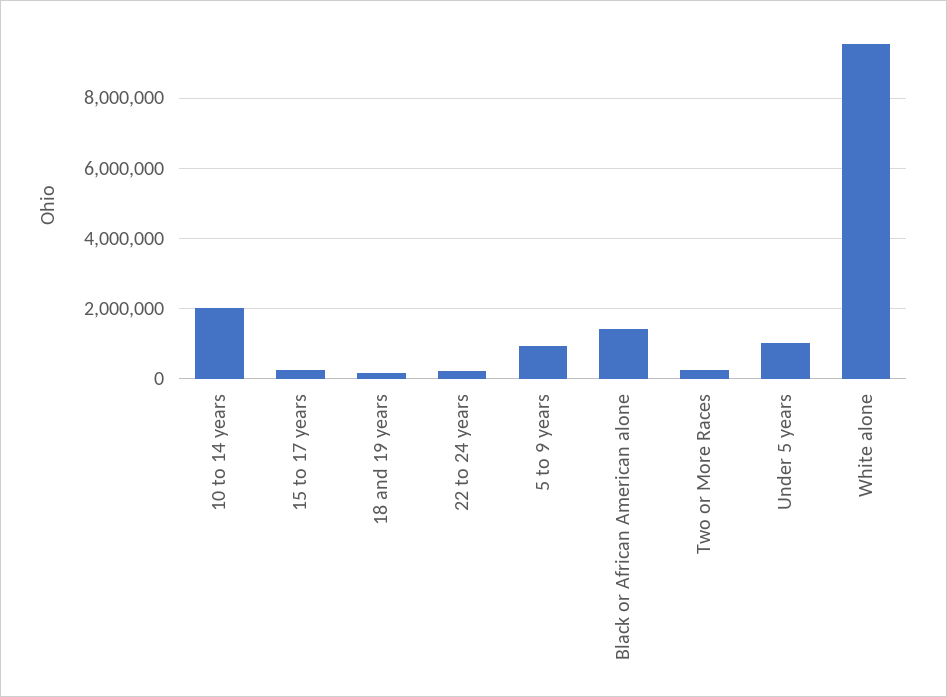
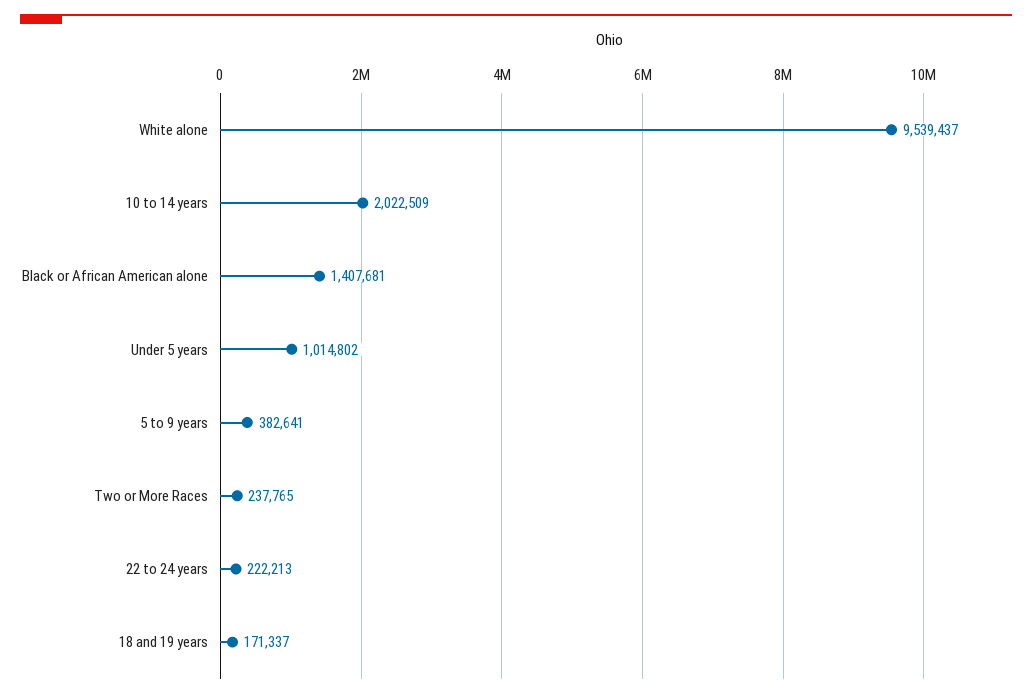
  {
    "10 to 14 years": 2022509,
-   "15 to 17 years": 200000,
    "18 and 19 years": 171337,
    "22 to 24 years": 222213,
-   "5 to 9 years": 1000000,
+   "5 to 9 years": 382641,
    "Black or African American alone": 1407681,
    "Two or More Races": 237765,
    "Under 5 years": 1014802,
    "White alone": 9539437
  }

